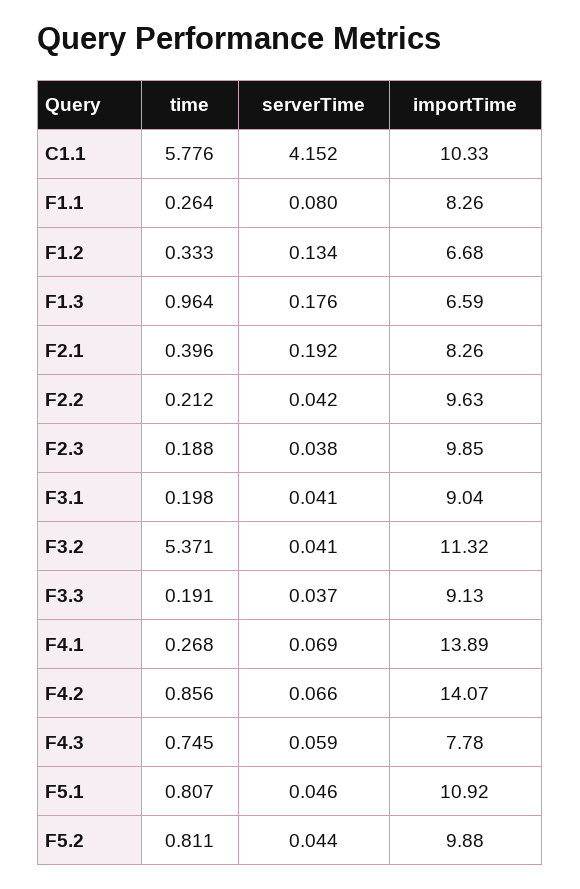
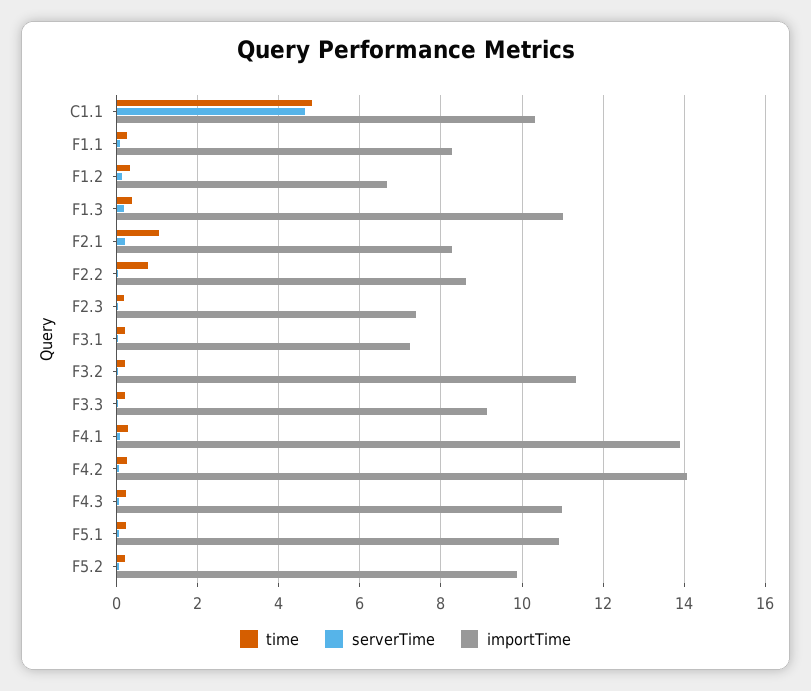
  {
    "time": {
-     "C1.1": 5.776,
+     "C1.1": 4.8,
      "F1.1": 0.264,
      "F1.2": 0.333,
-     "F1.3": 0.964,
+     "F1.3": 0.4,
-     "F2.1": 0.396,
+     "F2.1": 1,
-     "F2.2": 0.212,
+     "F2.2": 0.8,
      "F2.3": 0.188,
      "F3.1": 0.198,
-     "F3.2": 5.371,
+     "F3.2": 0.2,
      "F3.3": 0.191,
      "F4.1": 0.268,
-     "F4.2": 0.856,
+     "F4.2": 0.2,
-     "F4.3": 0.745,
+     "F4.3": 0.2,
-     "F5.1": 0.807,
+     "F5.1": 0.2,
-     "F5.2": 0.811
+     "F5.2": 0.2
    },
    "serverTime": {
-     "C1.1": 4.152,
+     "C1.1": 4.6,
      "F1.1": 0.08,
      "F1.2": 0.134,
      "F1.3": 0.176,
      "F2.1": 0.192,
      "F2.2": 0.042,
      "F2.3": 0.038,
      "F3.1": 0.041,
      "F3.2": 0.041,
      "F3.3": 0.037,
      "F4.1": 0.069,
      "F4.2": 0.066,
      "F4.3": 0.059,
      "F5.1": 0.046,
      "F5.2": 0.044
    },
    "importTime": {
      "C1.1": 10.33,
      "F1.1": 8.26,
      "F1.2": 6.68,
-     "F1.3": 6.59,
+     "F1.3": 11,
      "F2.1": 8.26,
-     "F2.2": 9.63,
+     "F2.2": 8.6,
-     "F2.3": 9.85,
+     "F2.3": 7.4,
-     "F3.1": 9.04,
+     "F3.1": 7.2,
      "F3.2": 11.32,
      "F3.3": 9.13,
      "F4.1": 13.89,
      "F4.2": 14.07,
-     "F4.3": 7.78,
+     "F4.3": 11,
      "F5.1": 10.92,
      "F5.2": 9.88
    }
  }

